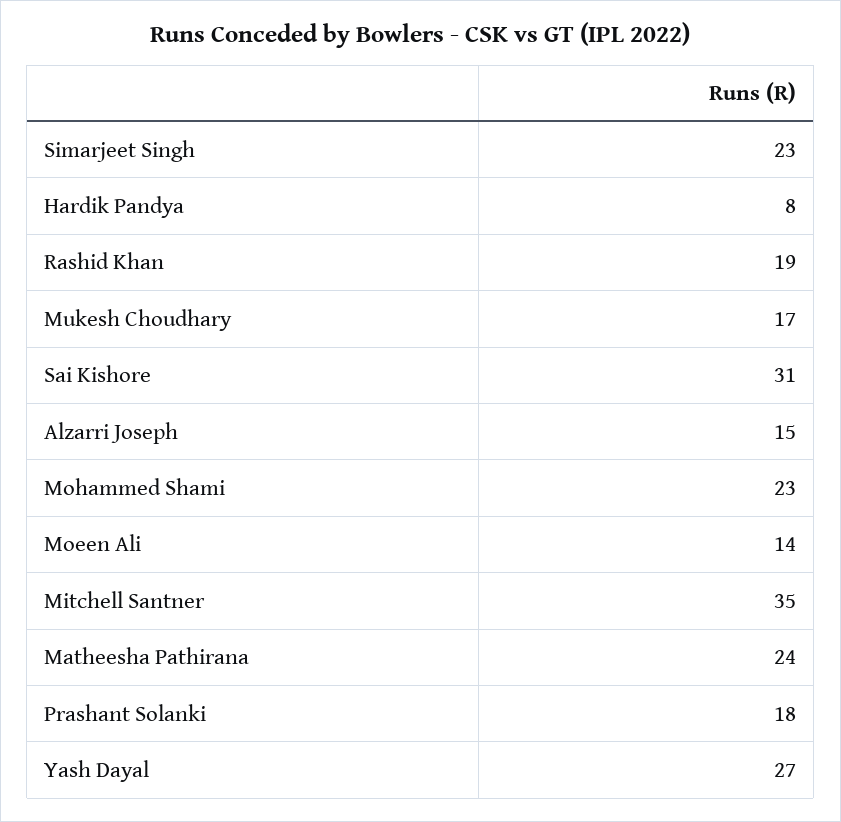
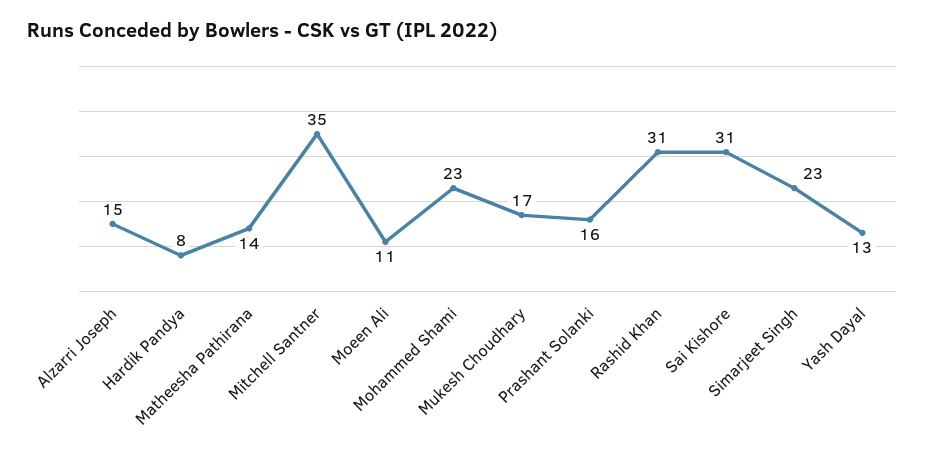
  {
    "Simarjeet Singh": 23,
    "Hardik Pandya": 8,
-   "Rashid Khan": 19,
+   "Rashid Khan": 31,
    "Mukesh Choudhary": 17,
    "Sai Kishore": 31,
    "Alzarri Joseph": 15,
    "Mohammed Shami": 23,
-   "Moeen Ali": 14,
+   "Moeen Ali": 11,
    "Mitchell Santner": 35,
-   "Matheesha Pathirana": 24,
+   "Matheesha Pathirana": 14,
-   "Prashant Solanki": 18,
+   "Prashant Solanki": 16,
-   "Yash Dayal": 27
+   "Yash Dayal": 13
  }

